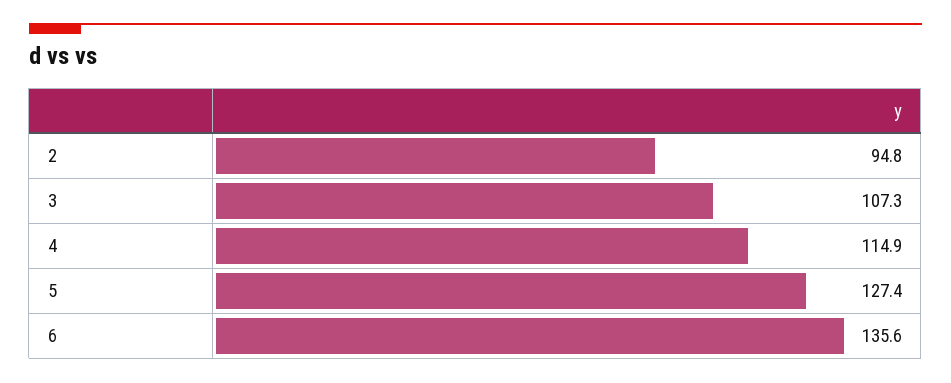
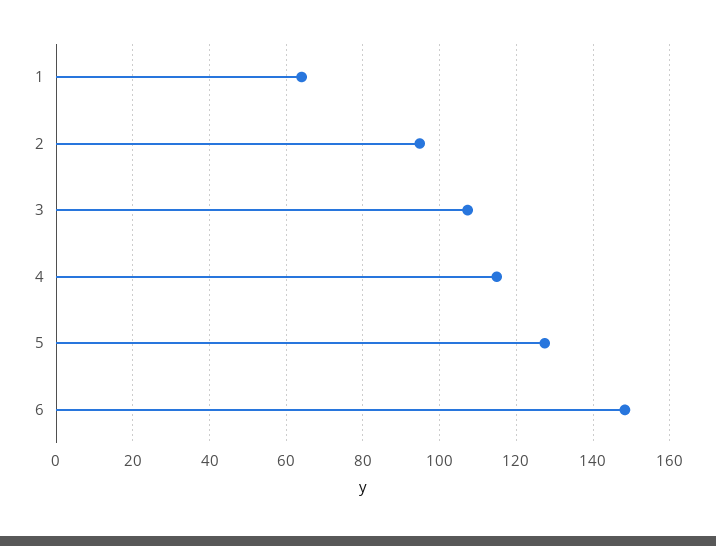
  {
    "2": 94.8,
    "3": 107.3,
    "4": 114.9,
    "5": 127.4,
-   "6": 135.6
+   "6": 148,
+   "1": 64
  }

